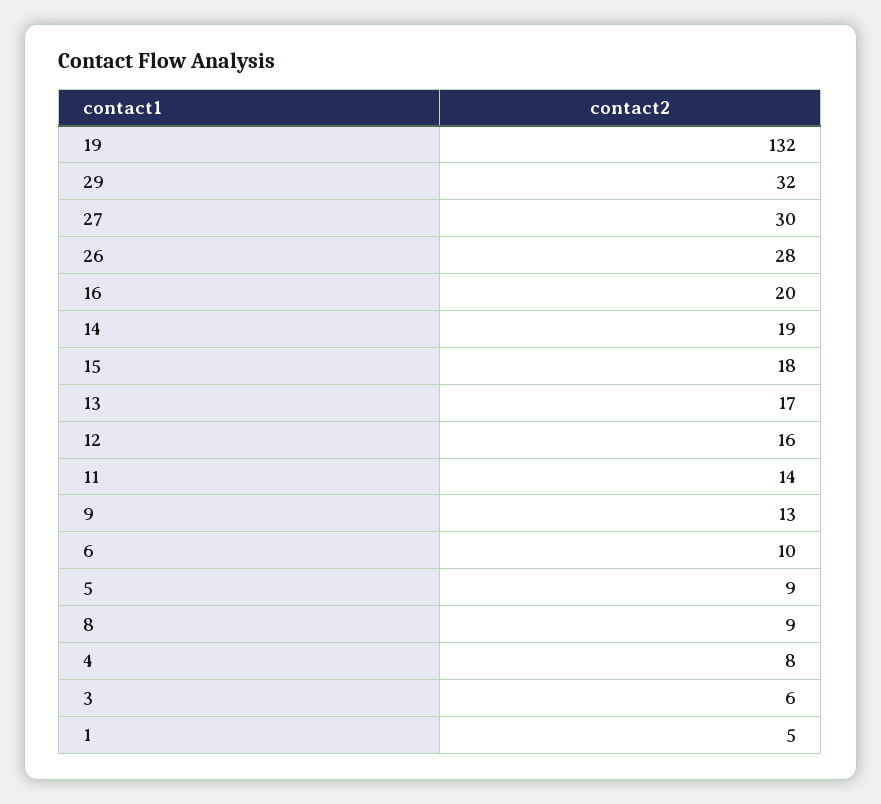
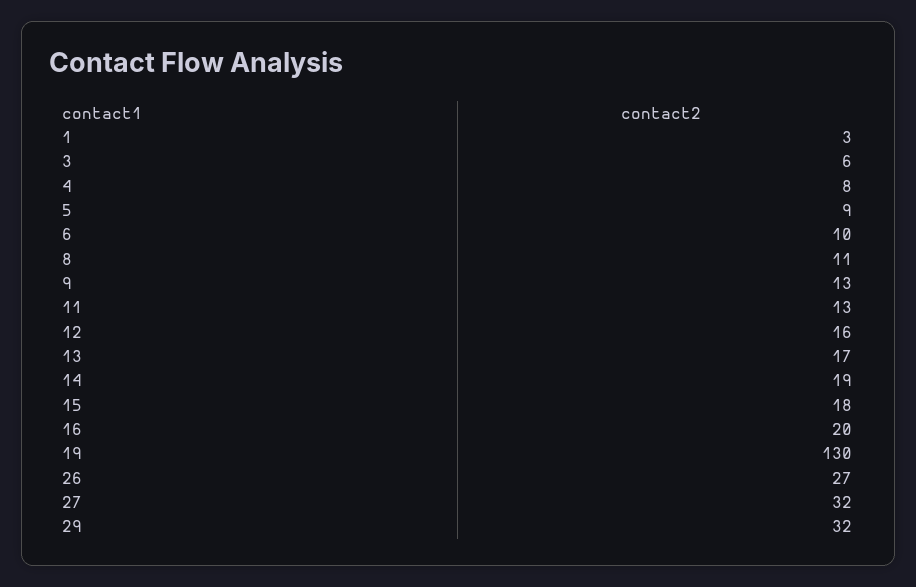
  {
-   "19": 132,
+   "19": 130,
    "29": 32,
-   "27": 30,
+   "27": 32,
-   "26": 28,
+   "26": 27,
    "16": 20,
    "14": 19,
    "15": 18,
    "13": 17,
    "12": 16,
-   "11": 14,
+   "11": 13,
    "9": 13,
    "6": 10,
    "5": 9,
-   "8": 9,
+   "8": 11,
    "4": 8,
    "3": 6,
-   "1": 5
+   "1": 3
  }

